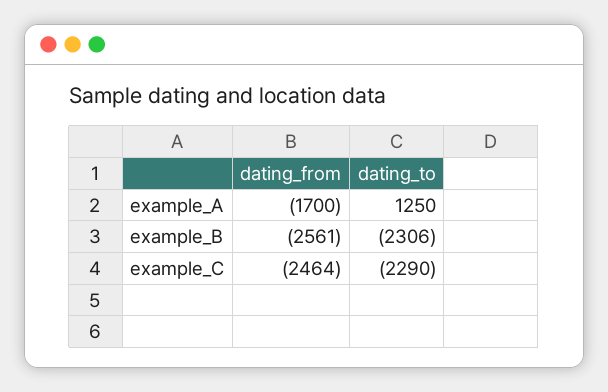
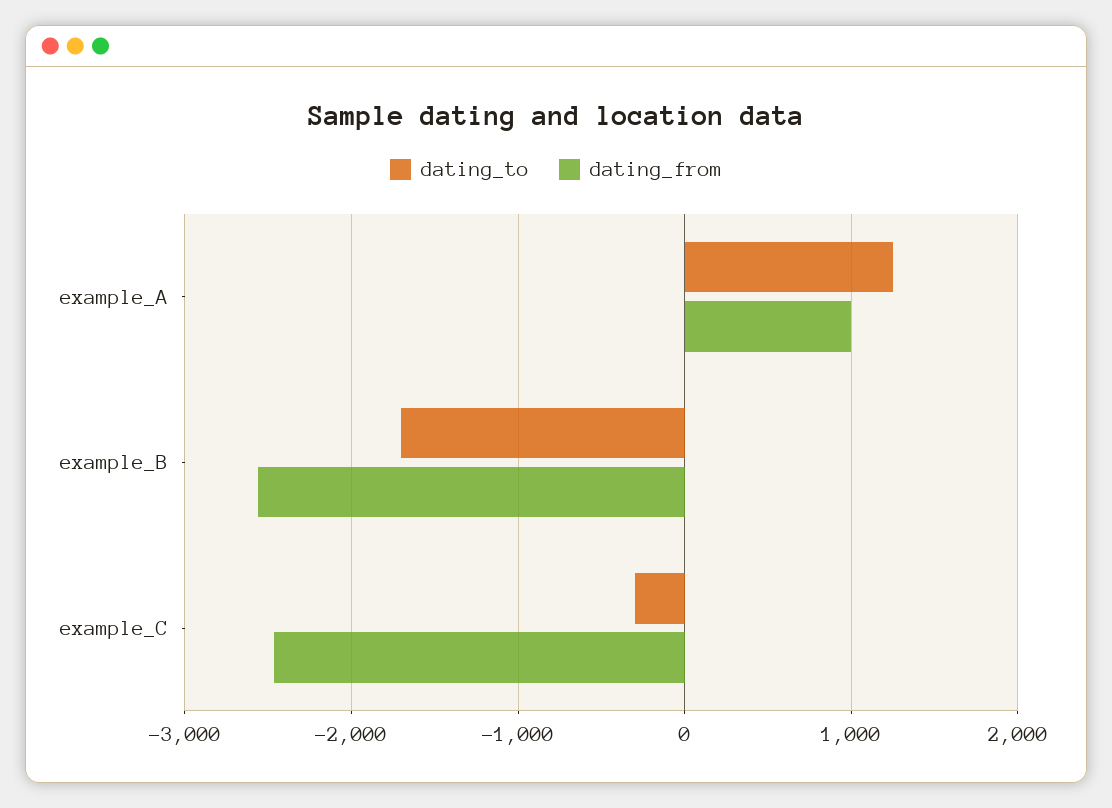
  {
    "dating_from": {
-     "example_A": -1700,
+     "example_A": 1000,
      "example_B": -2561,
      "example_C": -2464
    },
    "dating_to": {
      "example_A": 1250,
-     "example_B": -2306,
+     "example_B": -1700,
-     "example_C": -2290
+     "example_C": -300
    }
  }

